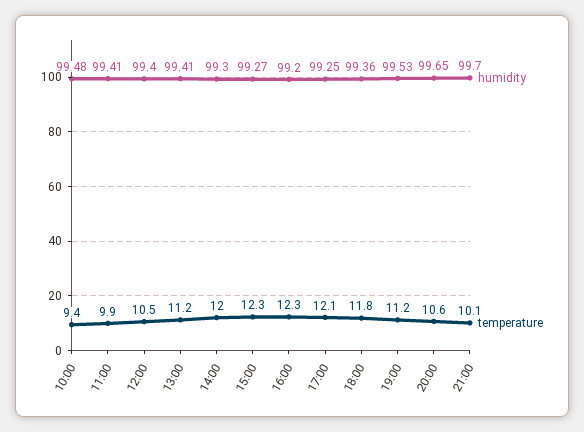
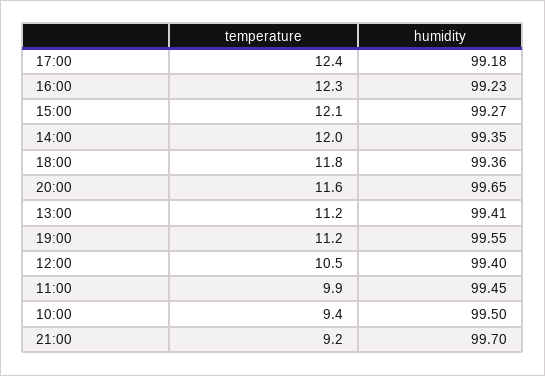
  {
    "humidity": {
-     "10:00": 99.48,
+     "10:00": 99.5,
-     "11:00": 99.41,
+     "11:00": 99.45,
      "12:00": 99.4,
      "13:00": 99.41,
-     "14:00": 99.3,
+     "14:00": 99.35,
      "15:00": 99.27,
-     "16:00": 99.2,
+     "16:00": 99.23,
-     "17:00": 99.25,
+     "17:00": 99.18,
      "18:00": 99.36,
-     "19:00": 99.53,
+     "19:00": 99.55,
      "20:00": 99.65,
      "21:00": 99.7
    },
    "temperature": {
      "10:00": 9.4,
      "11:00": 9.9,
      "12:00": 10.5,
      "13:00": 11.2,
      "14:00": 12,
-     "15:00": 12.3,
+     "15:00": 12.1,
      "16:00": 12.3,
-     "17:00": 12.1,
+     "17:00": 12.4,
      "18:00": 11.8,
      "19:00": 11.2,
-     "20:00": 10.6,
+     "20:00": 11.6,
-     "21:00": 10.1
+     "21:00": 9.2
    }
  }

